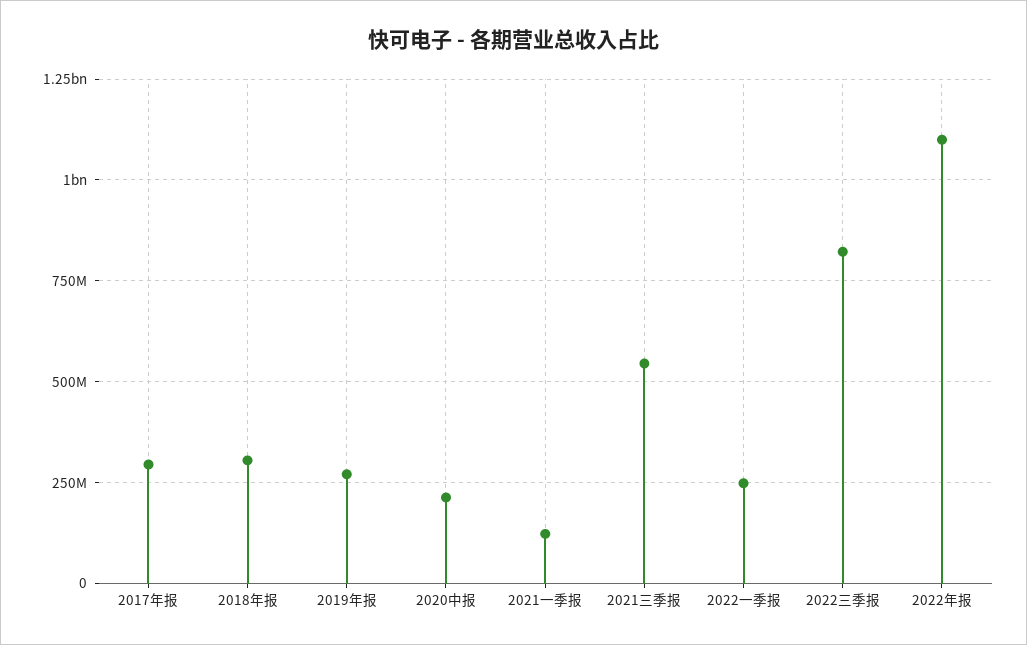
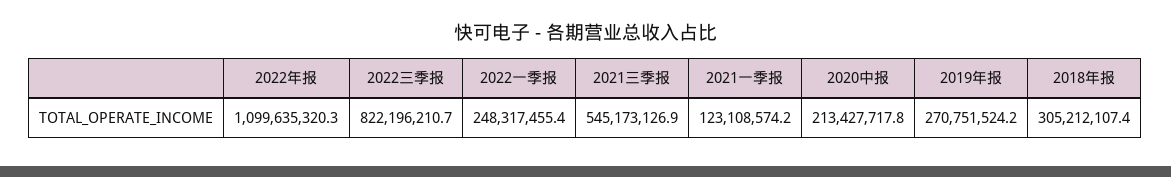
  {
-   "2017年报": 300000000,
    "2018年报": 305212107.4,
    "2019年报": 270751524.2,
    "2020中报": 213427717.8,
    "2021一季报": 123108574.2,
    "2021三季报": 545173126.9,
    "2022一季报": 248317455.4,
    "2022三季报": 822196210.7,
    "2022年报": 1099635320.3
  }

